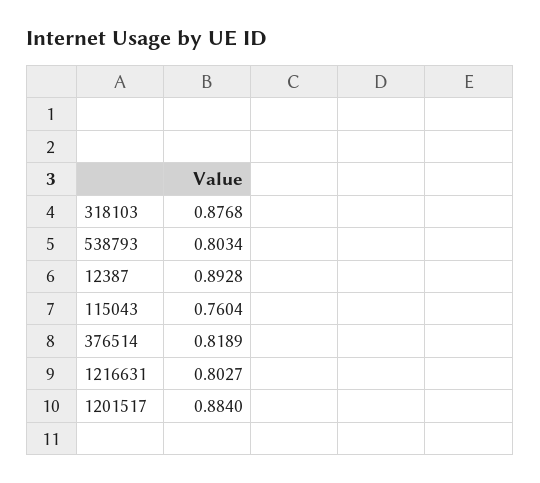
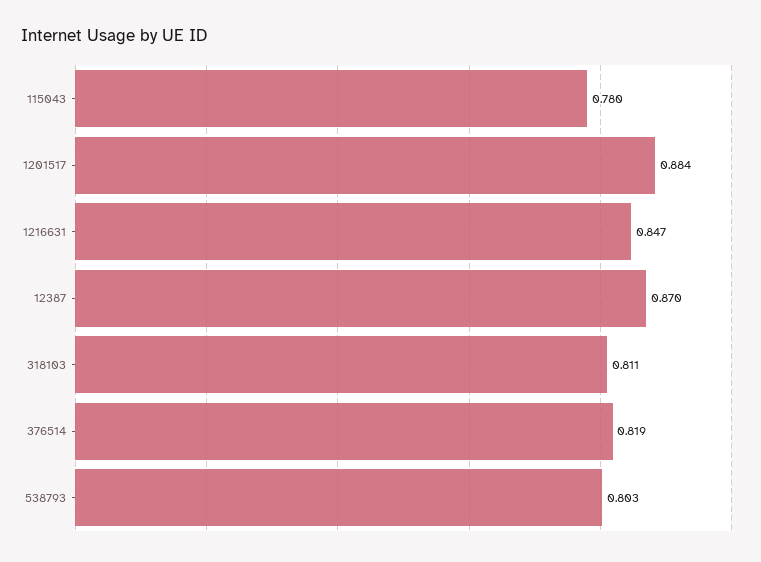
  {
-   "318103": 0.8768,
+   "318103": 0.811,
    "538793": 0.8034,
-   "12387": 0.8928,
+   "12387": 0.87,
-   "115043": 0.7604,
+   "115043": 0.78,
    "376514": 0.8189,
-   "1216631": 0.8027,
+   "1216631": 0.847,
    "1201517": 0.884
  }

